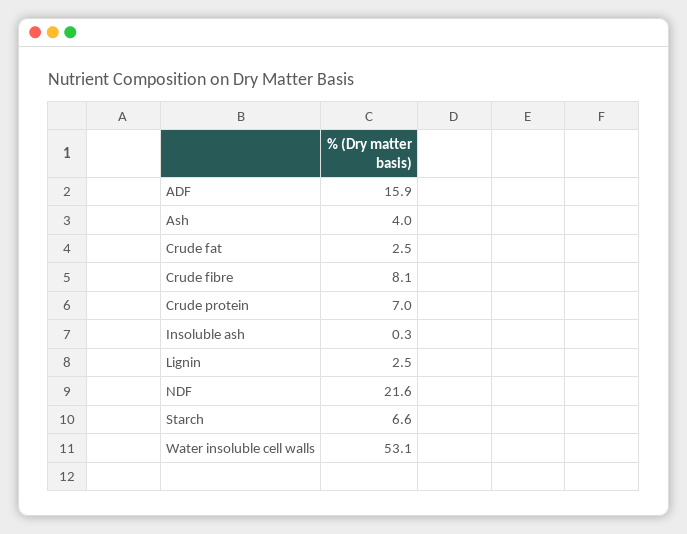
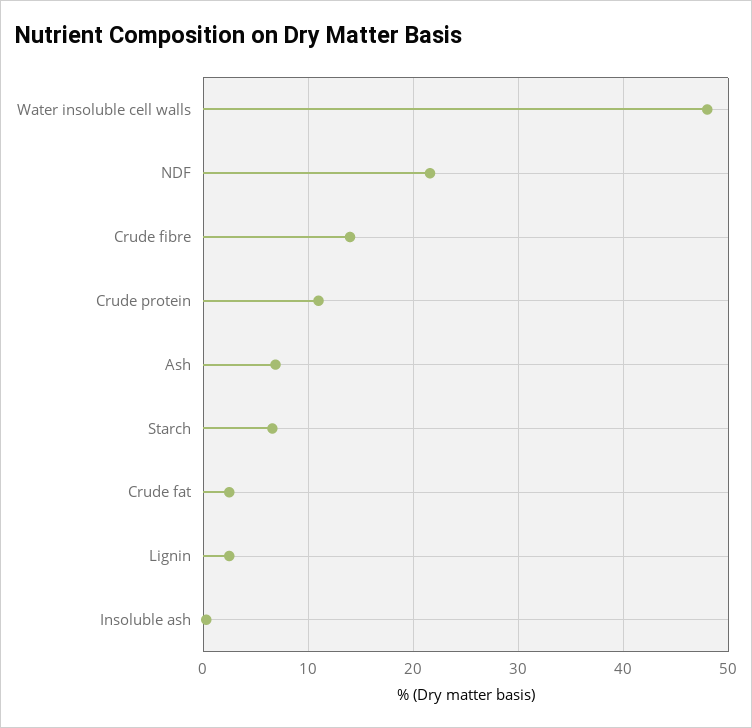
  {
-   "ADF": 15.9,
-   "Ash": 4,
+   "Ash": 7,
    "Crude fat": 2.5,
-   "Crude fibre": 8.1,
+   "Crude fibre": 14,
-   "Crude protein": 7,
+   "Crude protein": 11,
    "Insoluble ash": 0.3,
    "Lignin": 2.5,
    "NDF": 21.6,
    "Starch": 6.6,
-   "Water insoluble cell walls": 53.1
+   "Water insoluble cell walls": 48
  }

